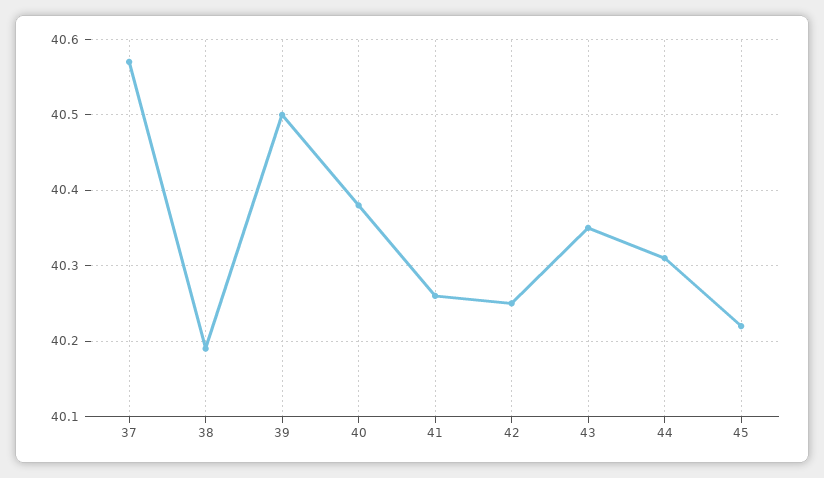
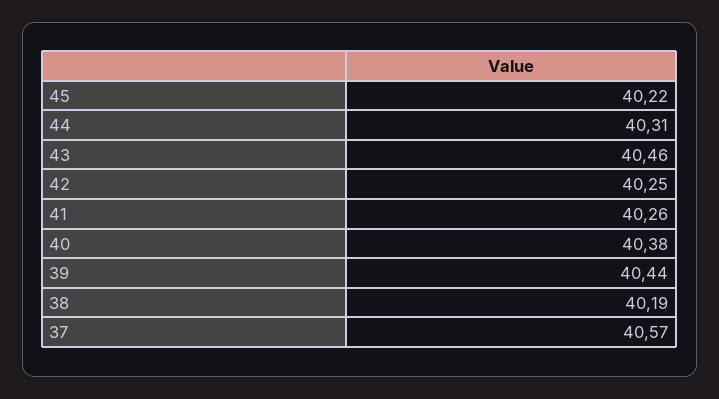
  {
    "37": 40.57,
    "38": 40.19,
-   "39": 40.5,
+   "39": 40.44,
    "40": 40.38,
    "41": 40.26,
    "42": 40.25,
-   "43": 40.35,
+   "43": 40.46,
    "44": 40.31,
    "45": 40.22
  }

